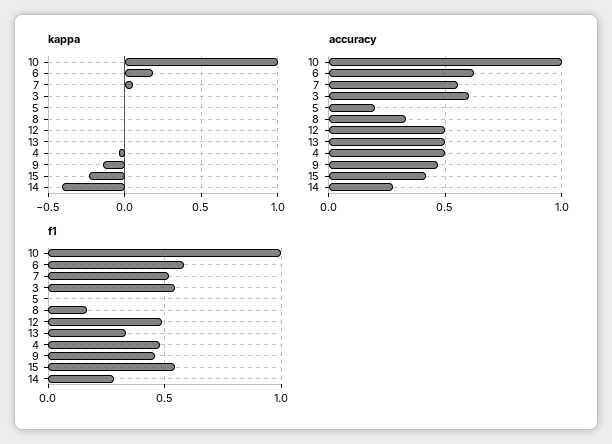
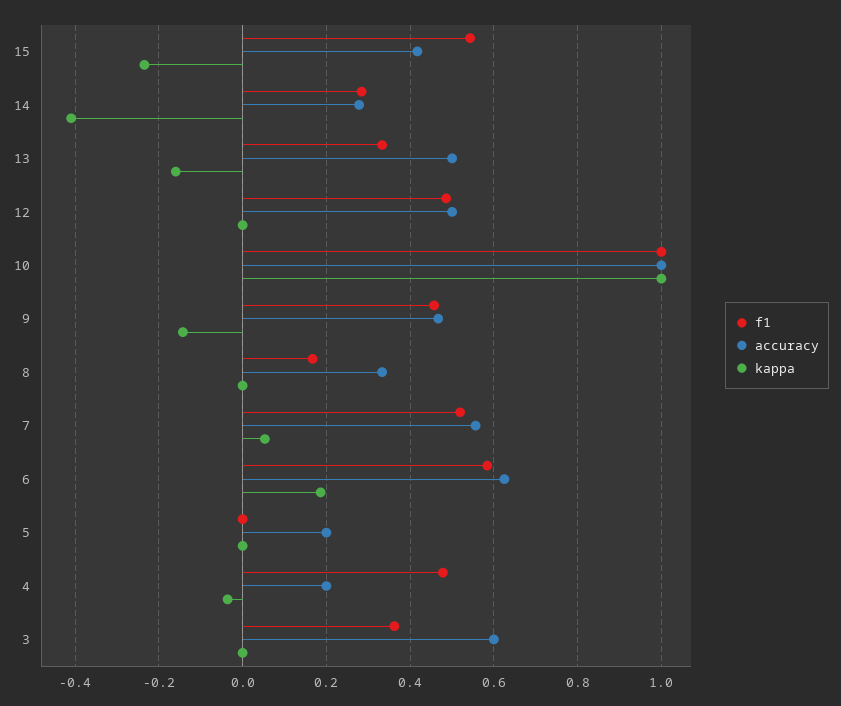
  {
    "kappa": {
      "10": 1,
      "6": 0.18,
      "7": 0.06,
      "3": 0,
      "5": 0,
      "8": 0,
      "12": 0,
-     "13": 0,
+     "13": -0.16,
      "4": -0.04,
      "9": -0.14,
      "15": -0.24,
      "14": -0.42
    },
    "accuracy": {
      "10": 1,
      "6": 0.62,
      "7": 0.56,
      "3": 0.6,
      "5": 0.2,
      "8": 0.34,
      "12": 0.5,
      "13": 0.5,
-     "4": 0.5,
+     "4": 0.2,
      "9": 0.46,
      "15": 0.42,
      "14": 0.28
    },
    "f1": {
      "10": 1,
      "6": 0.58,
      "7": 0.52,
-     "3": 0.55,
+     "3": 0.36,
      "5": 0,
      "8": 0.16,
      "12": 0.48,
      "13": 0.34,
      "4": 0.48,
      "9": 0.46,
      "15": 0.54,
      "14": 0.28
    }
  }

